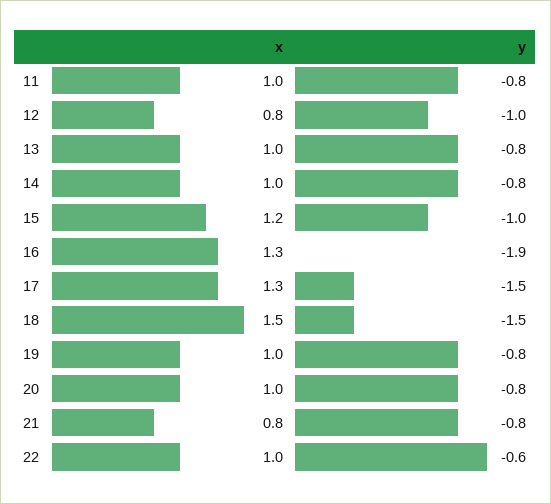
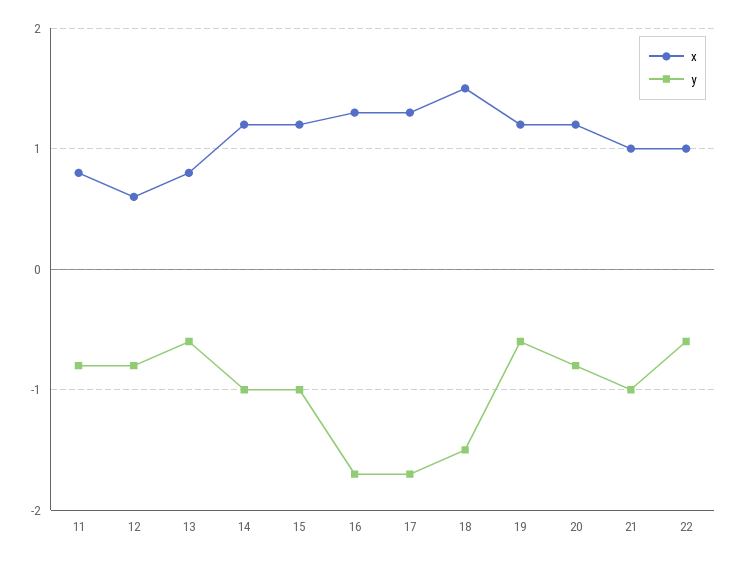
  {
    "x": {
-     "11": 1,
+     "11": 0.8,
-     "12": 0.8,
+     "12": 0.6,
-     "13": 1,
+     "13": 0.8,
-     "14": 1,
+     "14": 1.2,
      "15": 1.2,
      "16": 1.3,
      "17": 1.3,
      "18": 1.5,
-     "19": 1,
+     "19": 1.2,
-     "20": 1,
+     "20": 1.2,
-     "21": 0.8,
+     "21": 1,
      "22": 1
    },
    "y": {
      "11": -0.8,
-     "12": -1,
+     "12": -0.8,
-     "13": -0.8,
+     "13": -0.6,
-     "14": -0.8,
+     "14": -1,
      "15": -1,
-     "16": -1.9,
+     "16": -1.7,
-     "17": -1.5,
+     "17": -1.7,
      "18": -1.5,
-     "19": -0.8,
+     "19": -0.6,
      "20": -0.8,
-     "21": -0.8,
+     "21": -1,
      "22": -0.6
    }
  }

